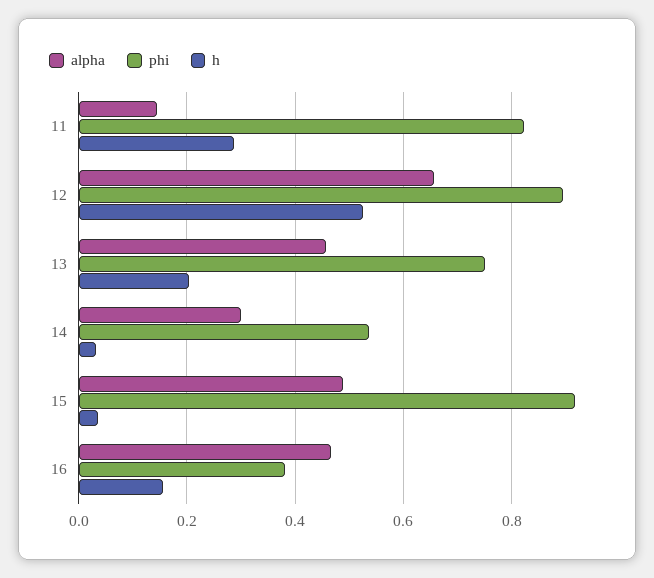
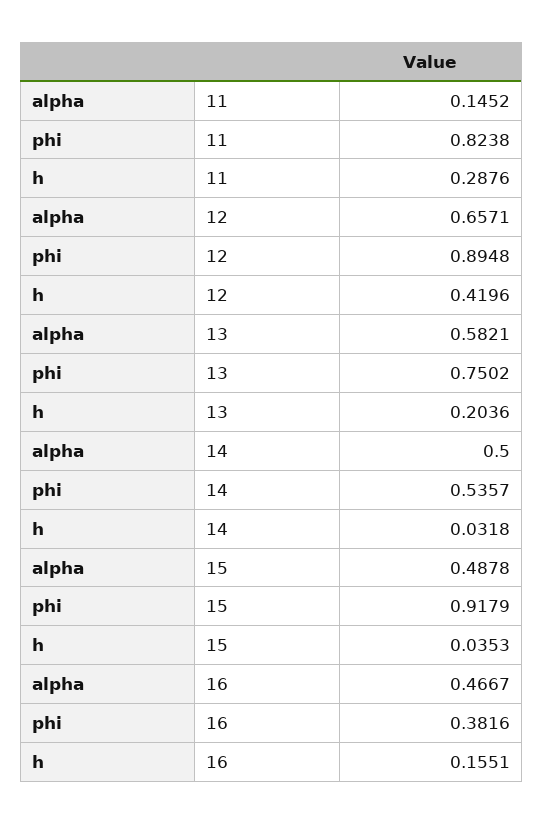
  {
    "alpha": {
      "11": 0.1452,
      "12": 0.6571,
-     "13": 0.46,
+     "13": 0.5821,
-     "14": 0.3,
+     "14": 0.5,
      "15": 0.4878,
      "16": 0.4667
    },
    "phi": {
      "11": 0.8238,
      "12": 0.8948,
      "13": 0.7502,
      "14": 0.5357,
      "15": 0.9179,
      "16": 0.3816
    },
    "h": {
      "11": 0.2876,
-     "12": 0.52,
+     "12": 0.4196,
      "13": 0.2036,
      "14": 0.0318,
      "15": 0.0353,
      "16": 0.1551
    }
  }

